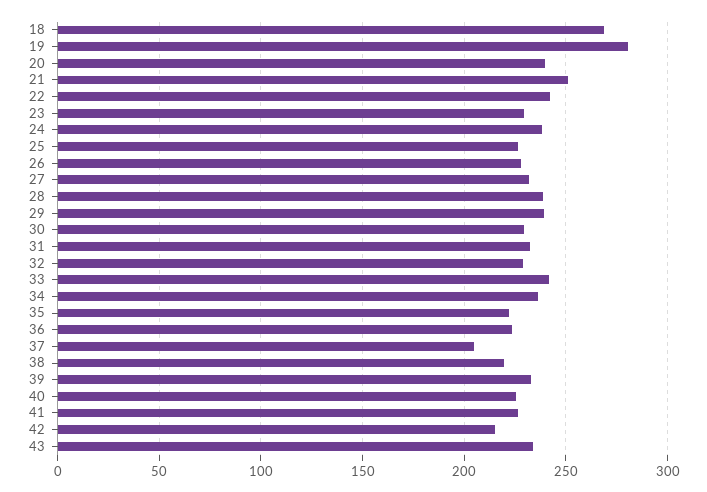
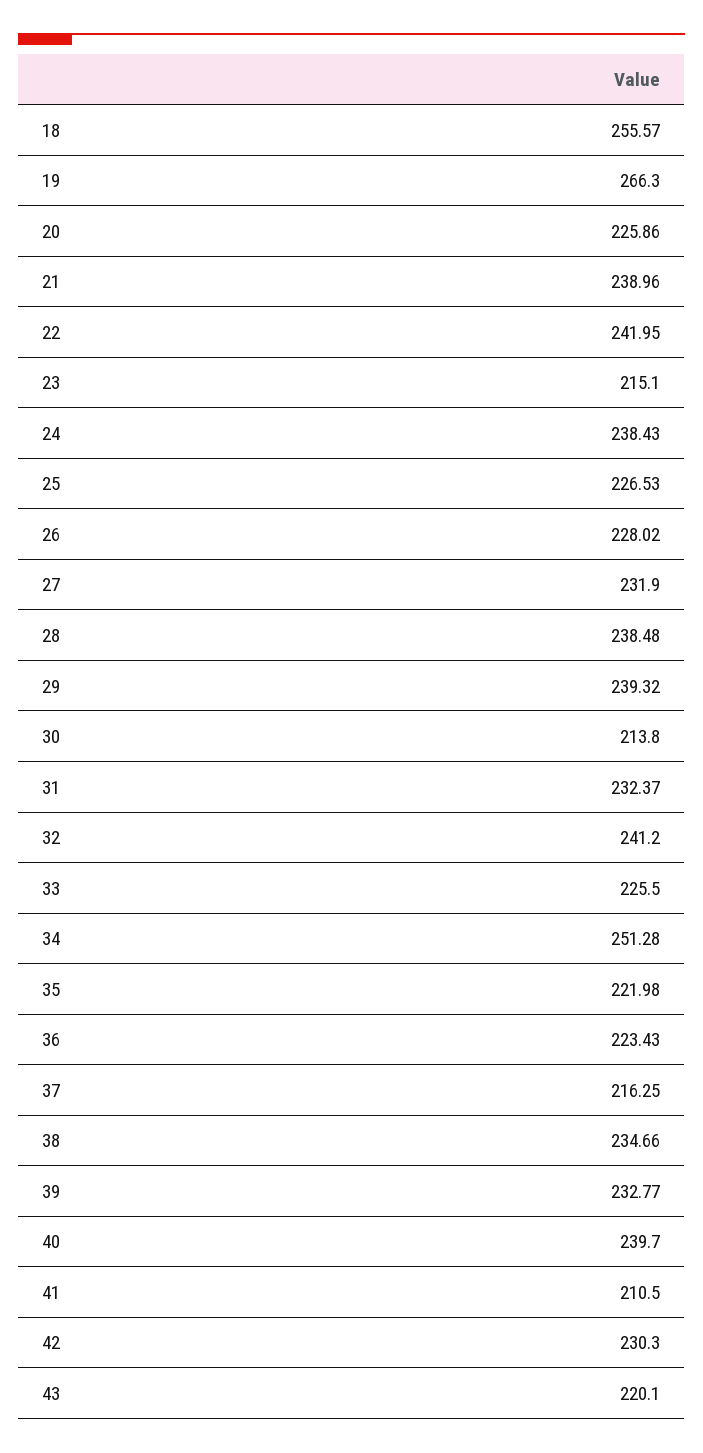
  {
-   "18": 270,
+   "18": 255.57,
-   "19": 280,
+   "19": 266.3,
-   "20": 240,
+   "20": 225.86,
-   "21": 250,
+   "21": 238.96,
    "22": 241.95,
-   "23": 230,
+   "23": 215.1,
    "24": 238.43,
    "25": 226.53,
    "26": 228.02,
    "27": 231.9,
    "28": 238.48,
    "29": 239.32,
-   "30": 230,
+   "30": 213.8,
    "31": 232.37,
-   "32": 230,
+   "32": 241.2,
-   "33": 240,
+   "33": 225.5,
-   "34": 235,
+   "34": 251.28,
    "35": 221.98,
    "36": 223.43,
-   "37": 205,
+   "37": 216.25,
-   "38": 220,
+   "38": 234.66,
    "39": 232.77,
-   "40": 225,
+   "40": 239.7,
-   "41": 225,
+   "41": 210.5,
-   "42": 215,
+   "42": 230.3,
-   "43": 235
+   "43": 220.1
  }

